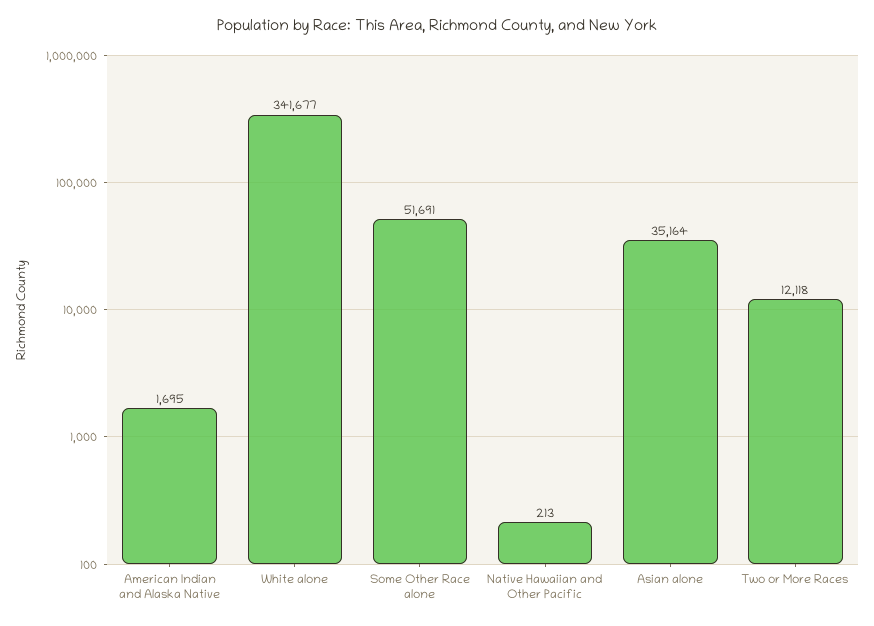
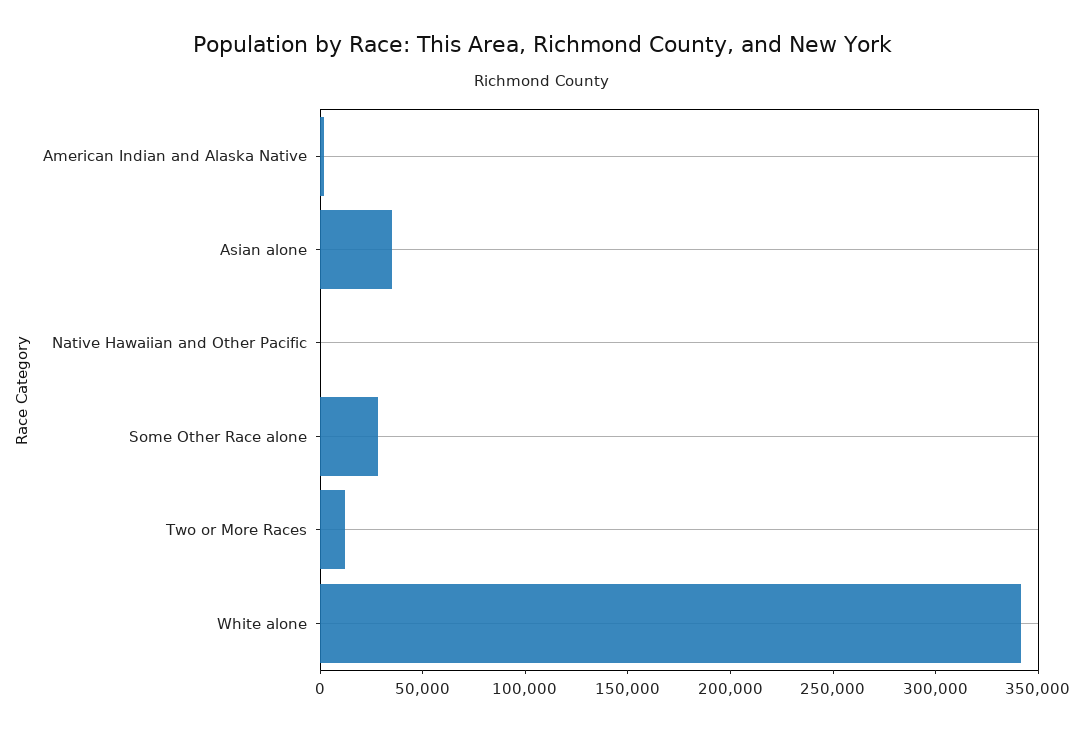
  {
    "American Indian and Alaska Native": 1695,
    "White alone": 341677,
-   "Some Other Race alone": 51691,
+   "Some Other Race alone": 30000,
    "Native Hawaiian and Other Pacific": 213,
    "Asian alone": 35164,
    "Two or More Races": 12118
  }

